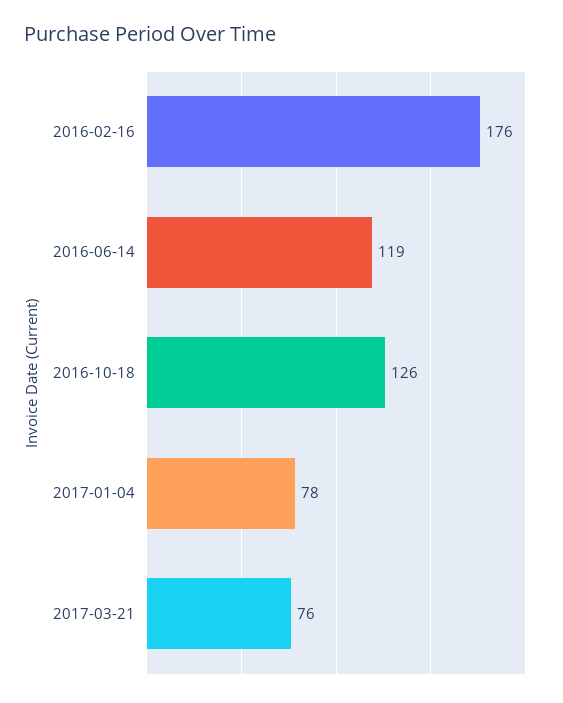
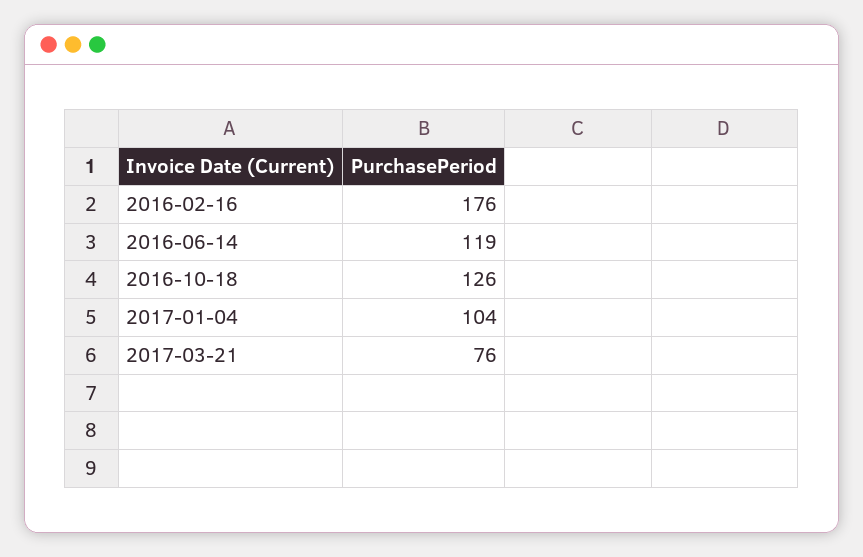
  {
    "2016-02-16": 176,
    "2016-06-14": 119,
    "2016-10-18": 126,
-   "2017-01-04": 78,
+   "2017-01-04": 104,
    "2017-03-21": 76
  }

